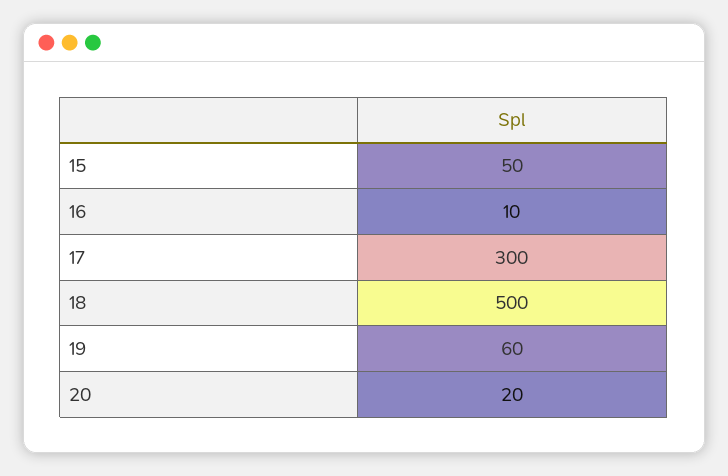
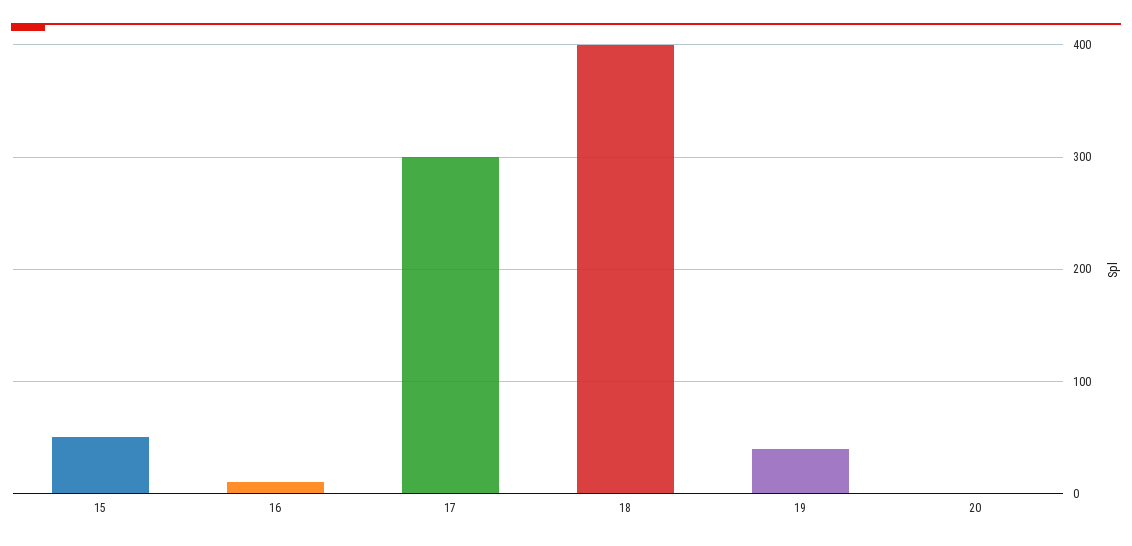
  {
    "15": 50,
    "16": 10,
    "17": 300,
-   "18": 500,
+   "18": 400,
-   "19": 60,
+   "19": 40,
-   "20": 20
+   "20": 0
  }

